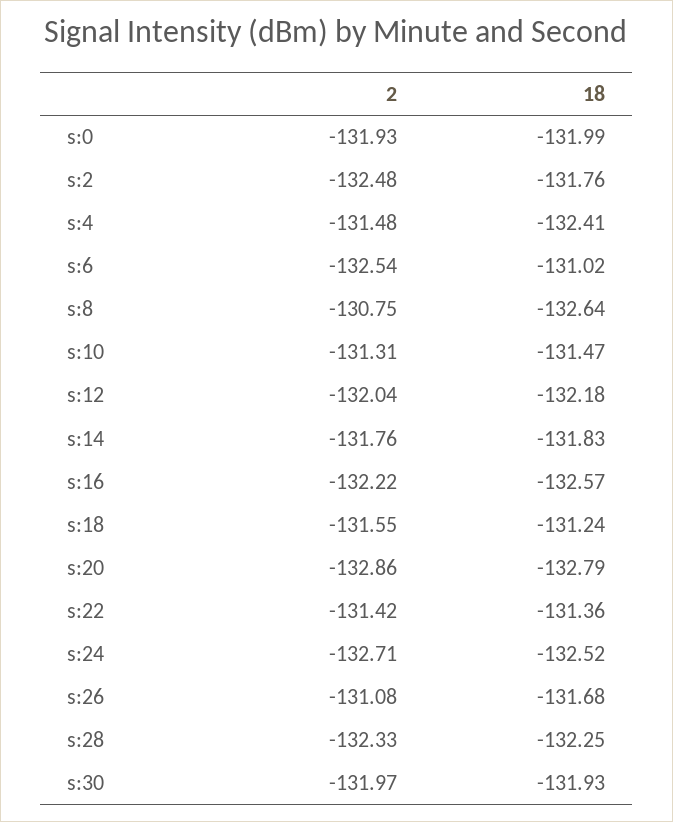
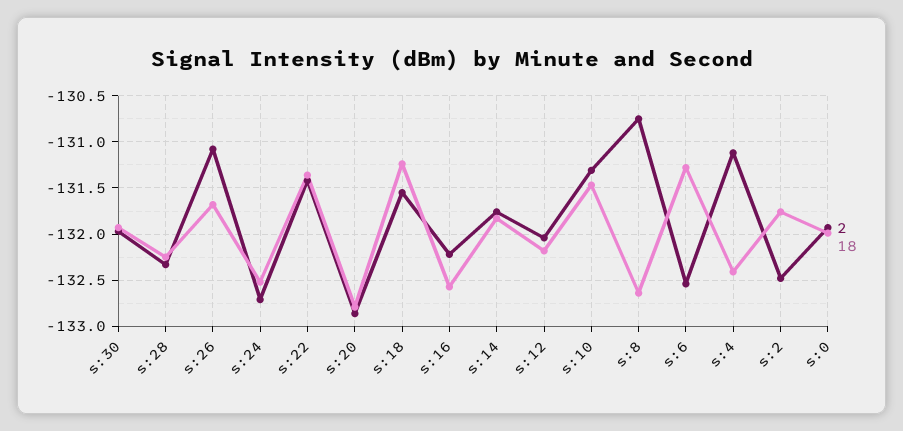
  {
    "2": {
      "s:0": -131.93,
      "s:2": -132.48,
-     "s:4": -131.48,
+     "s:4": -131.1,
      "s:6": -132.54,
      "s:8": -130.75,
      "s:10": -131.31,
      "s:12": -132.04,
      "s:14": -131.76,
      "s:16": -132.22,
      "s:18": -131.55,
      "s:20": -132.86,
      "s:22": -131.42,
      "s:24": -132.71,
      "s:26": -131.08,
      "s:28": -132.33,
      "s:30": -131.97
    },
    "18": {
      "s:0": -131.99,
      "s:2": -131.76,
      "s:4": -132.41,
-     "s:6": -131.02,
+     "s:6": -131.3,
      "s:8": -132.64,
      "s:10": -131.47,
      "s:12": -132.18,
      "s:14": -131.83,
      "s:16": -132.57,
      "s:18": -131.24,
      "s:20": -132.79,
      "s:22": -131.36,
      "s:24": -132.52,
      "s:26": -131.68,
      "s:28": -132.25,
      "s:30": -131.93
    }
  }

